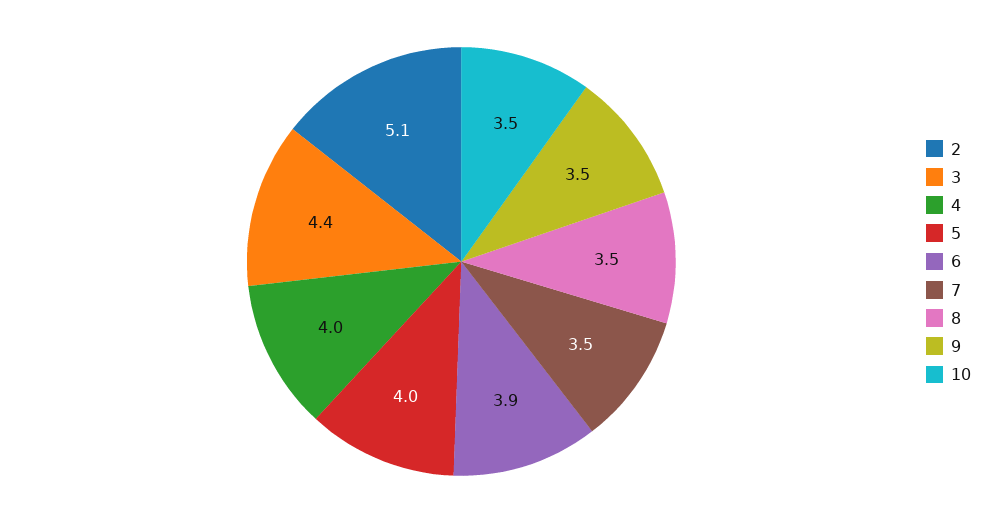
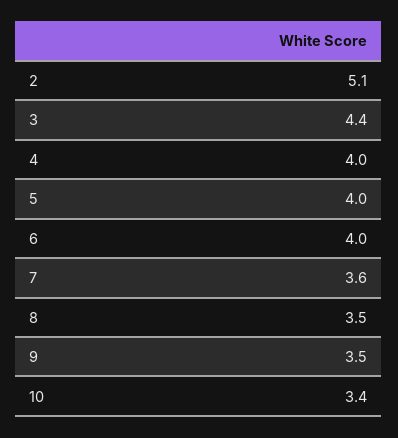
  {
    "2": 5.1,
    "3": 4.4,
    "4": 4,
    "5": 4,
-   "6": 3.9,
+   "6": 4,
-   "7": 3.5,
+   "7": 3.6,
    "8": 3.5,
    "9": 3.5,
-   "10": 3.5
+   "10": 3.4
  }

